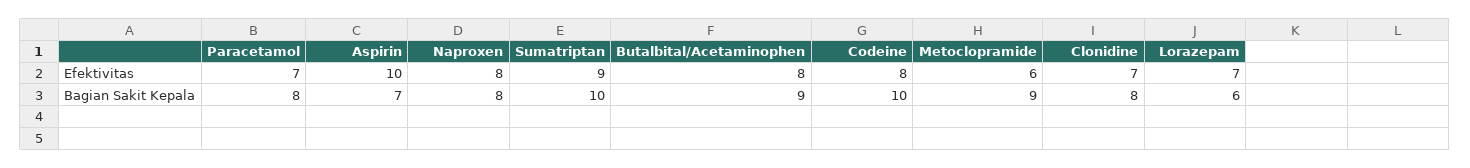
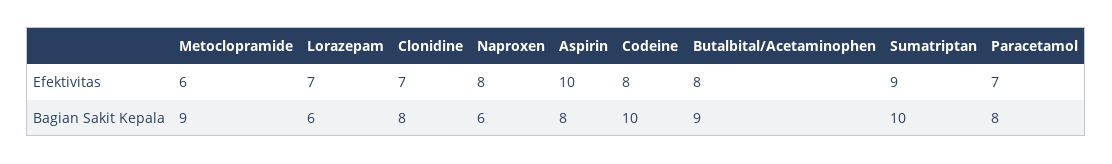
  {
    "Paracetamol": {
      "Efektivitas": 7,
      "Bagian Sakit Kepala": 8
    },
    "Aspirin": {
      "Efektivitas": 10,
-     "Bagian Sakit Kepala": 7
+     "Bagian Sakit Kepala": 8
    },
    "Naproxen": {
      "Efektivitas": 8,
-     "Bagian Sakit Kepala": 8
+     "Bagian Sakit Kepala": 6
    },
    "Sumatriptan": {
      "Efektivitas": 9,
      "Bagian Sakit Kepala": 10
    },
    "Butalbital/Acetaminophen": {
      "Efektivitas": 8,
      "Bagian Sakit Kepala": 9
    },
    "Codeine": {
      "Efektivitas": 8,
      "Bagian Sakit Kepala": 10
    },
    "Metoclopramide": {
      "Efektivitas": 6,
      "Bagian Sakit Kepala": 9
    },
    "Clonidine": {
      "Efektivitas": 7,
      "Bagian Sakit Kepala": 8
    },
    "Lorazepam": {
      "Efektivitas": 7,
      "Bagian Sakit Kepala": 6
    }
  }

